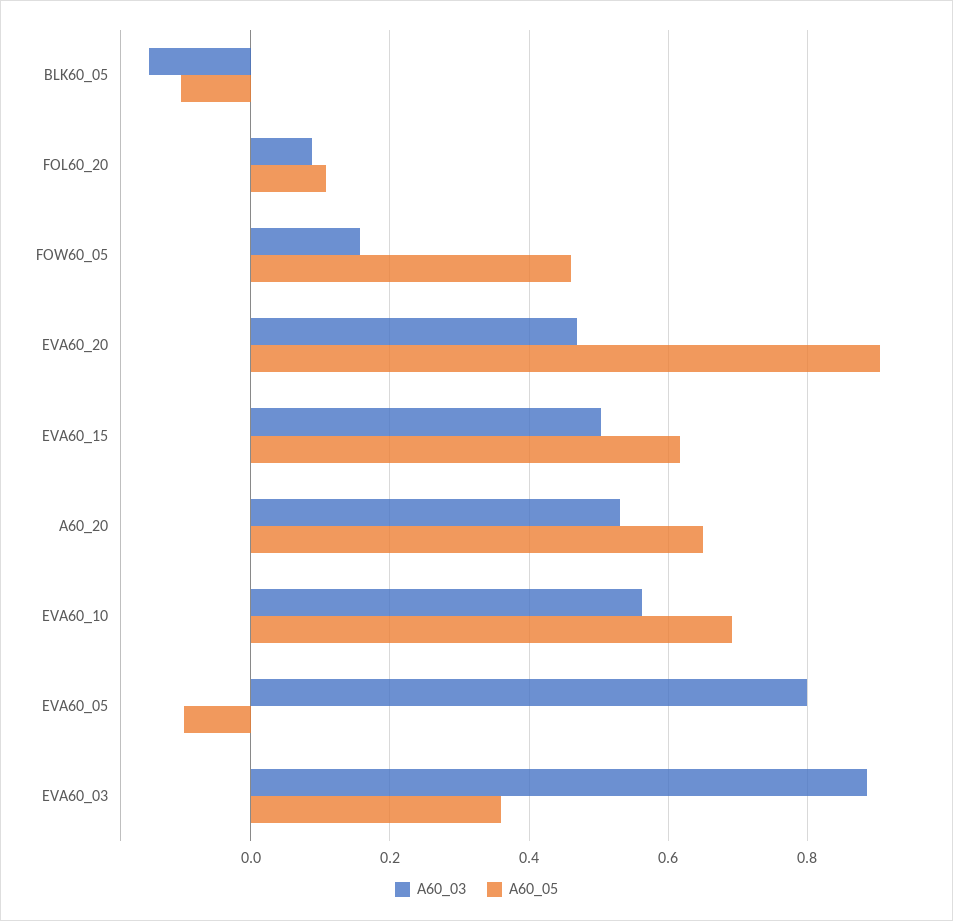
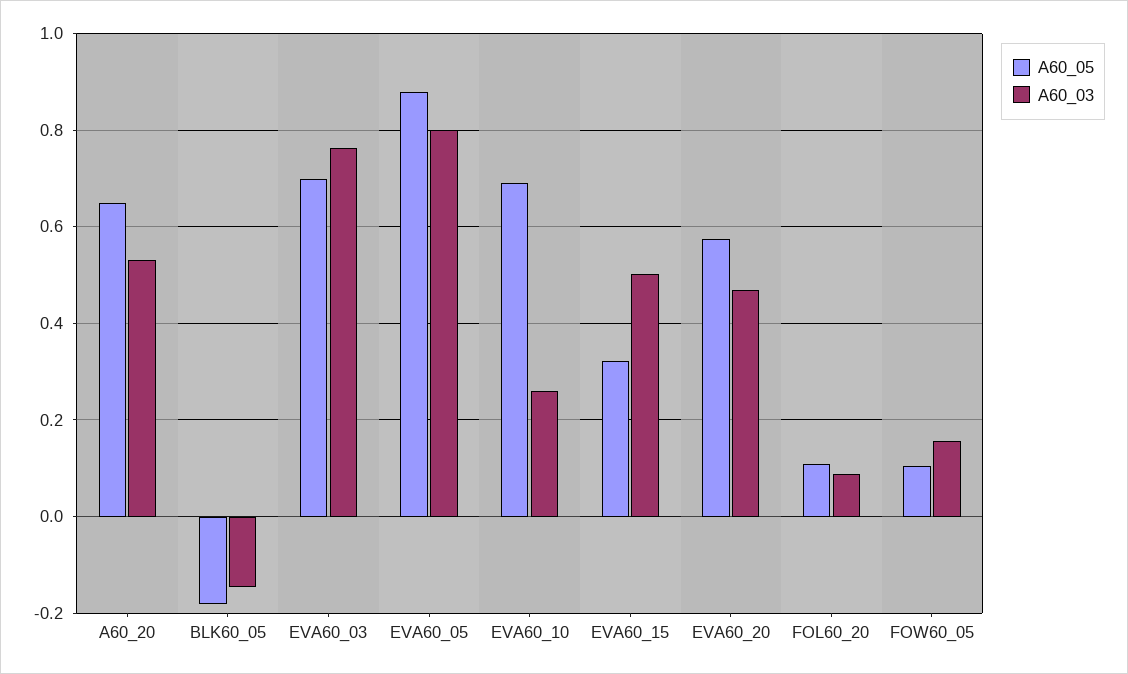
  {
    "A60_03": {
      "BLK60_05": -0.14,
      "FOL60_20": 0.08,
      "FOW60_05": 0.16,
      "EVA60_20": 0.46,
      "EVA60_15": 0.5,
      "A60_20": 0.54,
-     "EVA60_10": 0.56,
+     "EVA60_10": 0.26,
      "EVA60_05": 0.8,
-     "EVA60_03": 0.88
+     "EVA60_03": 0.76
    },
    "A60_05": {
-     "BLK60_05": -0.1,
+     "BLK60_05": -0.18,
      "FOL60_20": 0.1,
-     "FOW60_05": 0.46,
+     "FOW60_05": 0.1,
-     "EVA60_20": 0.9,
+     "EVA60_20": 0.58,
-     "EVA60_15": 0.62,
+     "EVA60_15": 0.32,
      "A60_20": 0.66,
      "EVA60_10": 0.7,
-     "EVA60_05": -0.1,
+     "EVA60_05": 0.88,
-     "EVA60_03": 0.36
+     "EVA60_03": 0.7
    }
  }

